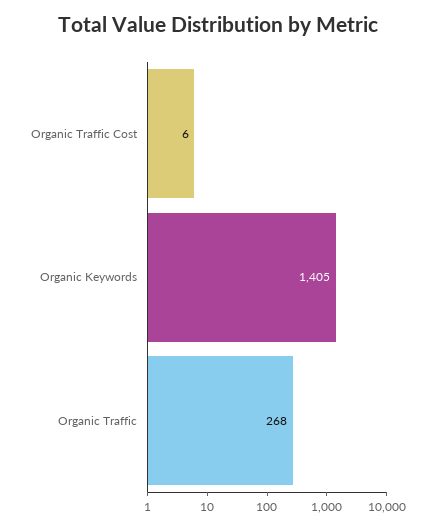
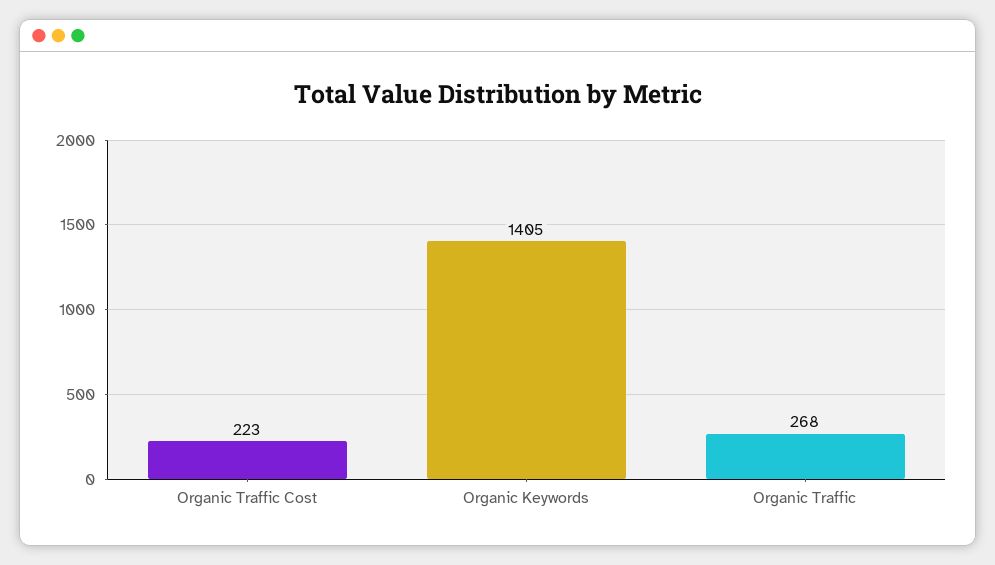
  {
-   "Organic Traffic Cost": 6,
+   "Organic Traffic Cost": 223,
    "Organic Keywords": 1405,
    "Organic Traffic": 268
  }

